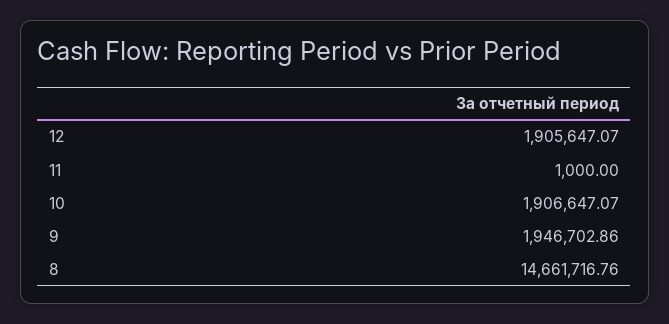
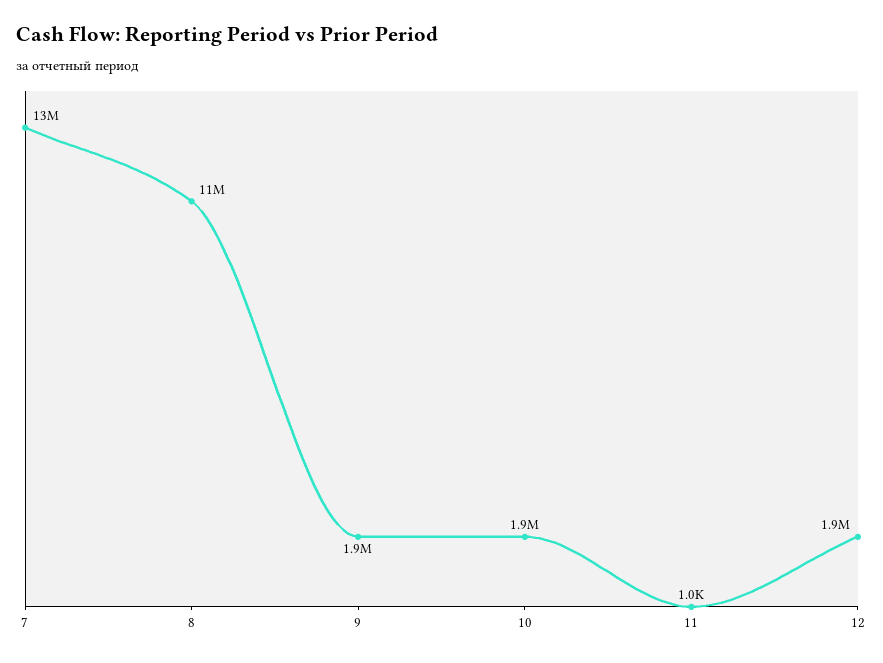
  {
    "12": 1905647.07,
    "11": 1000,
    "10": 1906647.07,
    "9": 1946702.86,
-   "8": 14661716.76
+   "8": 11000000,
+   "7": 13000000
  }

